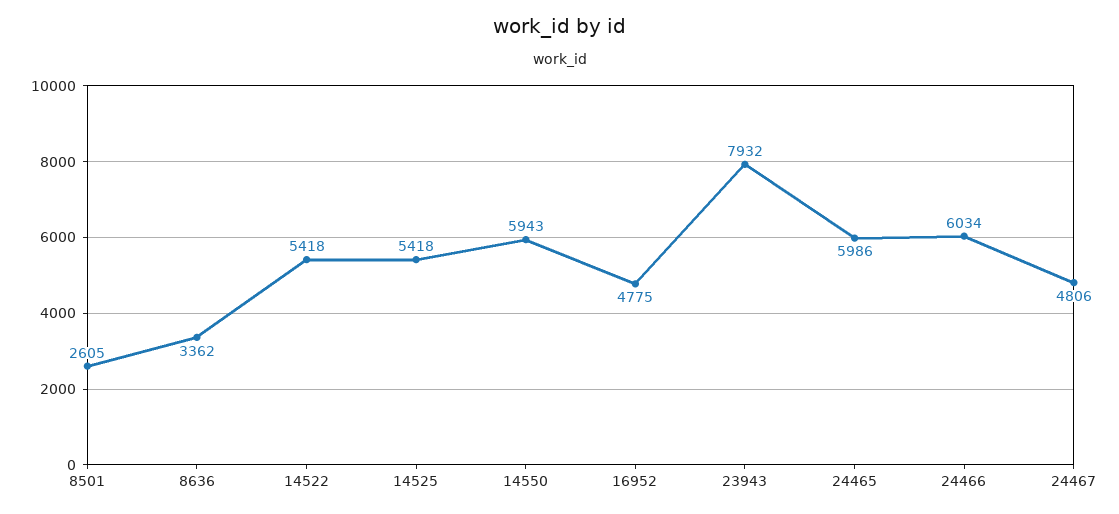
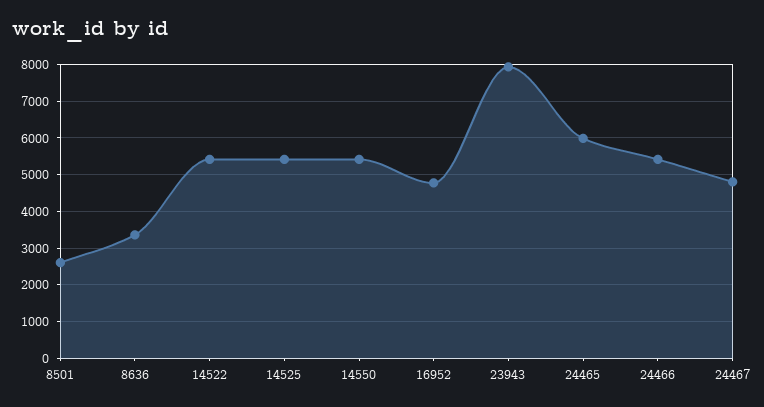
  {
    "8501": 2605,
    "8636": 3362,
    "14522": 5418,
    "14525": 5418,
-   "14550": 5943,
+   "14550": 5400,
    "16952": 4775,
    "23943": 7932,
    "24465": 5986,
-   "24466": 6034,
+   "24466": 5400,
    "24467": 4806
  }

